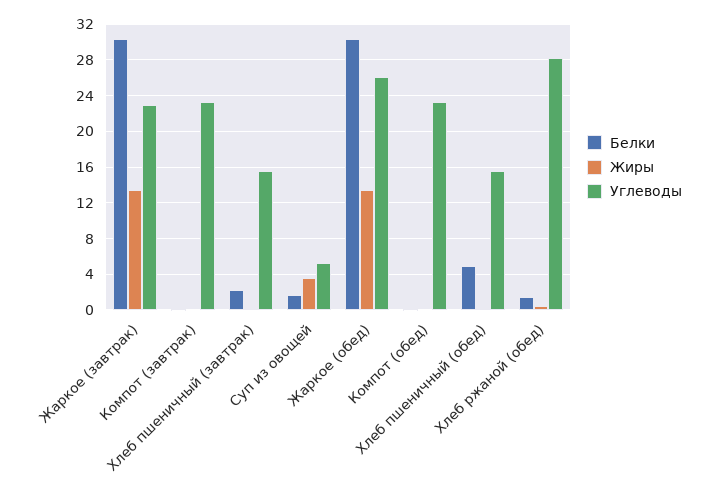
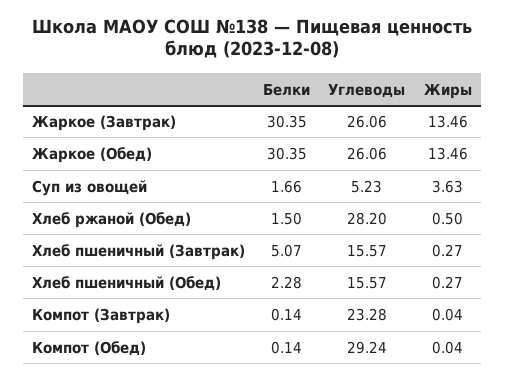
  {
    "Белки": {
      "Жаркое (завтрак)": 30.35,
      "Компот (завтрак)": 0.14,
-     "Хлеб пшеничный (завтрак)": 2,
+     "Хлеб пшеничный (завтрак)": 5.07,
      "Суп из овощей": 1.66,
      "Жаркое (обед)": 30.35,
      "Компот (обед)": 0.14,
-     "Хлеб пшеничный (обед)": 5,
+     "Хлеб пшеничный (обед)": 2.28,
      "Хлеб ржаной (обед)": 1.5
    },
    "Жиры": {
      "Жаркое (завтрак)": 13.46,
      "Компот (завтрак)": 0.04,
      "Хлеб пшеничный (завтрак)": 0.27,
      "Суп из овощей": 3.63,
      "Жаркое (обед)": 13.46,
      "Компот (обед)": 0.04,
      "Хлеб пшеничный (обед)": 0.27,
      "Хлеб ржаной (обед)": 0.5
    },
    "Углеводы": {
-     "Жаркое (завтрак)": 23,
+     "Жаркое (завтрак)": 26.06,
      "Компот (завтрак)": 23.28,
      "Хлеб пшеничный (завтрак)": 15.57,
      "Суп из овощей": 5.23,
      "Жаркое (обед)": 26.06,
-     "Компот (обед)": 23,
+     "Компот (обед)": 29.24,
      "Хлеб пшеничный (обед)": 15.57,
      "Хлеб ржаной (обед)": 28.2
    }
  }

